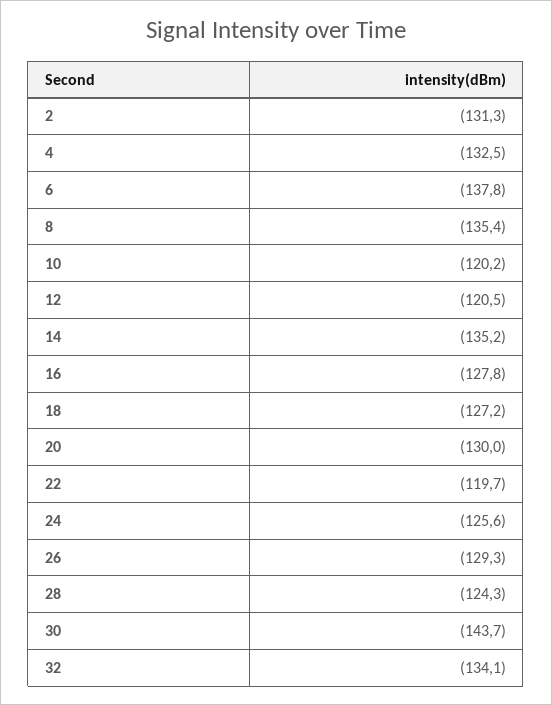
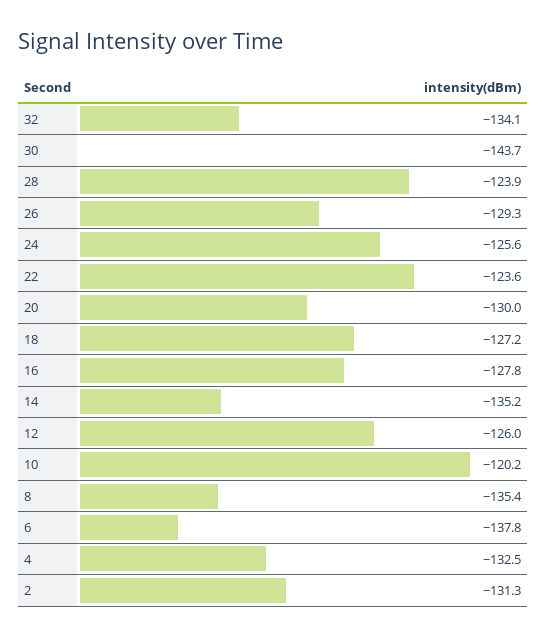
  {
    "2": -131.3,
    "4": -132.5,
    "6": -137.8,
    "8": -135.4,
    "10": -120.2,
-   "12": -120.5,
+   "12": -126,
    "14": -135.2,
    "16": -127.8,
    "18": -127.2,
    "20": -130,
-   "22": -119.7,
+   "22": -123.6,
    "24": -125.6,
    "26": -129.3,
-   "28": -124.3,
+   "28": -123.9,
    "30": -143.7,
    "32": -134.1
  }

